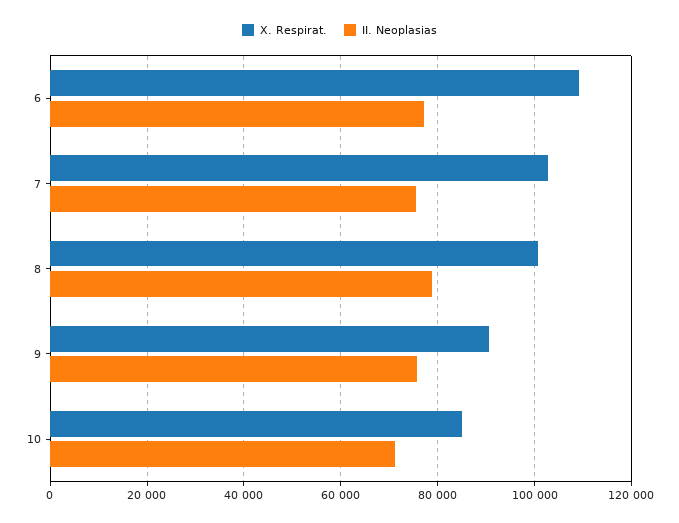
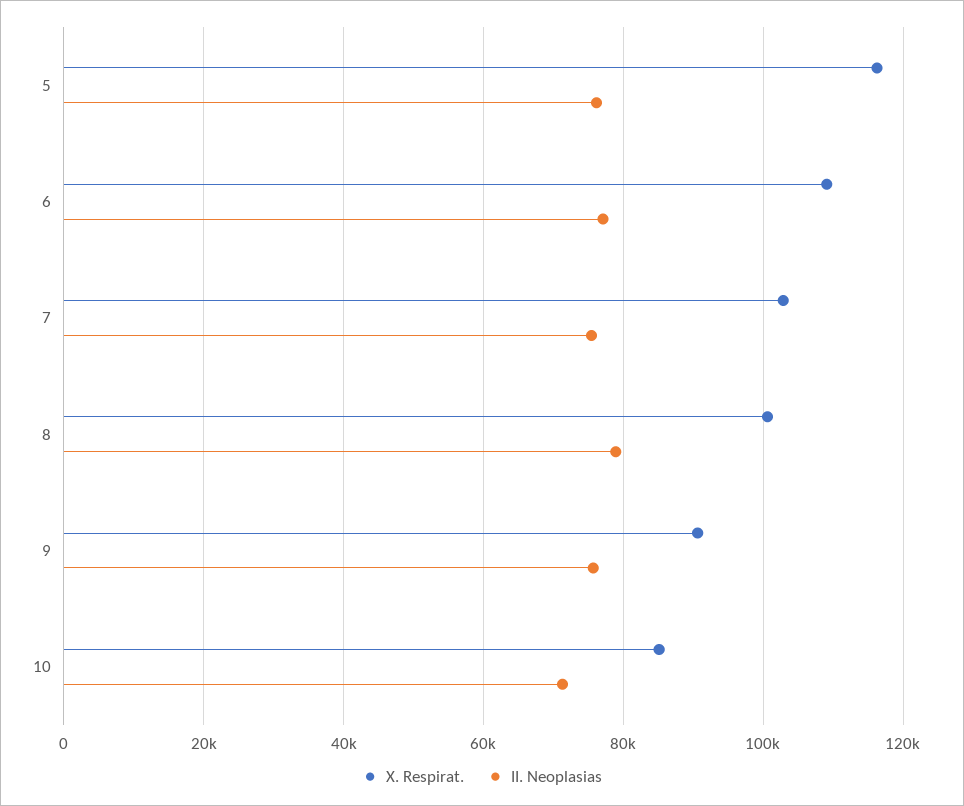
  {
    "X. Respirat.": {
      "6": 110000,
      "7": 102000,
      "8": 100000,
      "9": 90000,
-     "10": 86000
+     "10": 86000,
+     "5": 116000
    },
    "II. Neoplasias": {
      "6": 78000,
      "7": 76000,
      "8": 78000,
      "9": 76000,
-     "10": 72000
+     "10": 72000,
+     "5": 76000
    }
  }

